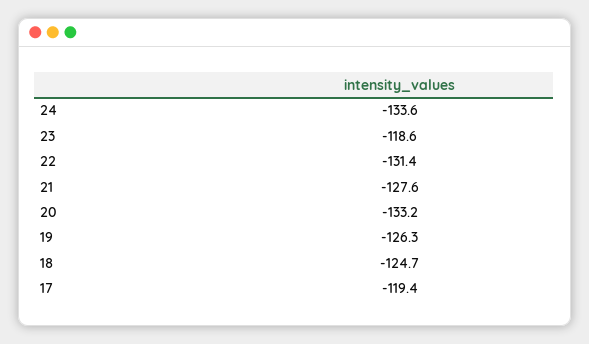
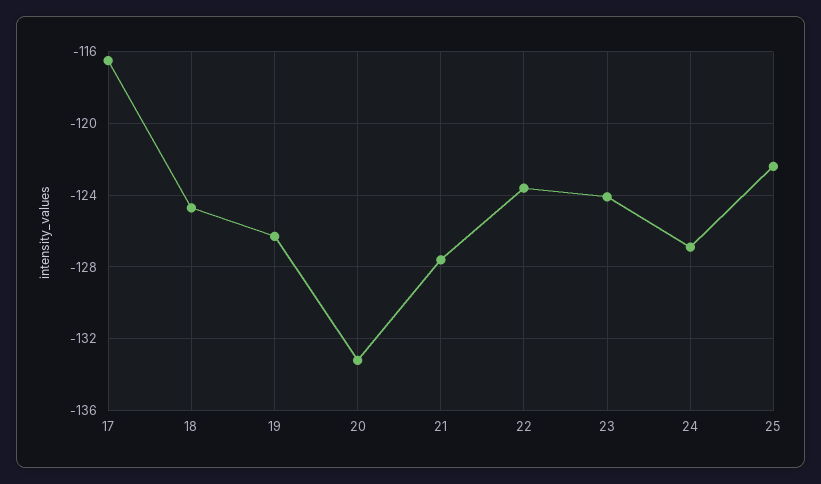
  {
-   "24": -133.6,
+   "24": -127,
-   "23": -118.6,
+   "23": -124,
-   "22": -131.4,
+   "22": -123.5,
    "21": -127.6,
    "20": -133.2,
    "19": -126.3,
    "18": -124.7,
-   "17": -119.4
+   "17": -116.5,
+   "25": -122.5
  }

